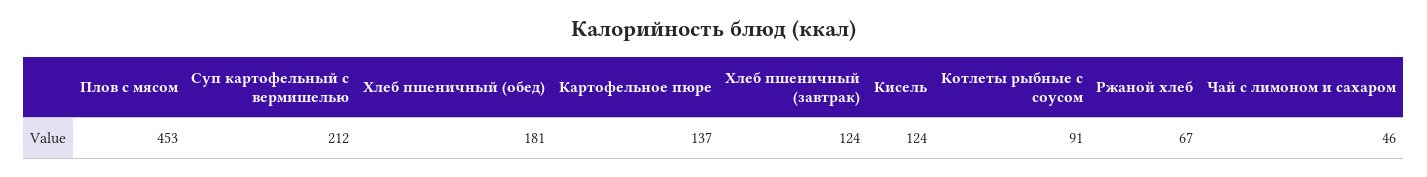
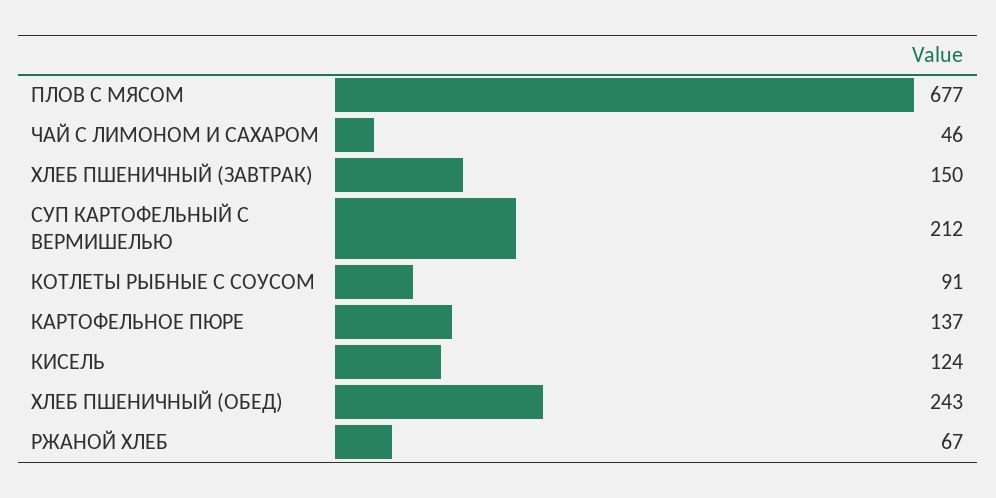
  {
-   "Плов с мясом": 453,
+   "Плов с мясом": 677,
    "Суп картофельный с вермишелью": 212,
-   "Хлеб пшеничный (обед)": 181,
+   "Хлеб пшеничный (обед)": 243,
    "Картофельное пюре": 137,
-   "Хлеб пшеничный (завтрак)": 124,
+   "Хлеб пшеничный (завтрак)": 150,
    "Кисель": 124,
    "Котлеты рыбные с соусом": 91,
    "Ржаной хлеб": 67,
    "Чай с лимоном и сахаром": 46
  }

